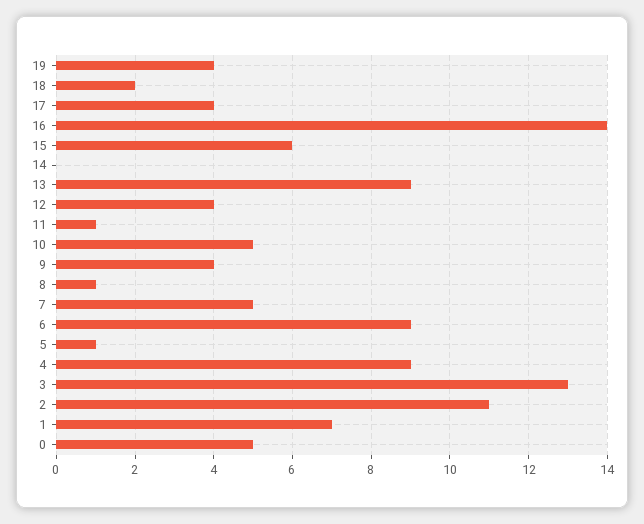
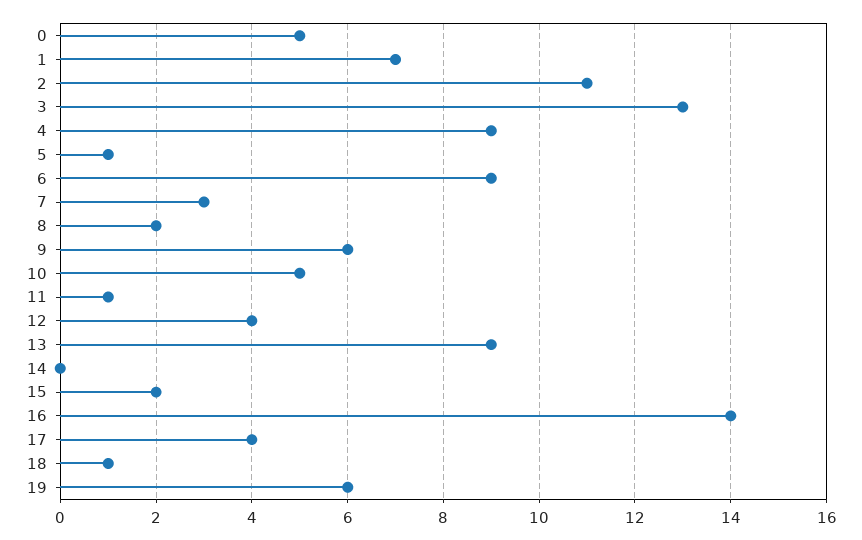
  {
-   "19": 4,
+   "19": 6,
-   "18": 2,
+   "18": 1,
    "17": 4,
    "16": 14,
-   "15": 6,
+   "15": 2,
    "14": 0,
    "13": 9,
    "12": 4,
    "11": 1,
    "10": 5,
-   "9": 4,
+   "9": 6,
-   "8": 1,
+   "8": 2,
-   "7": 5,
+   "7": 3,
    "6": 9,
    "5": 1,
    "4": 9,
    "3": 13,
    "2": 11,
    "1": 7,
    "0": 5
  }

